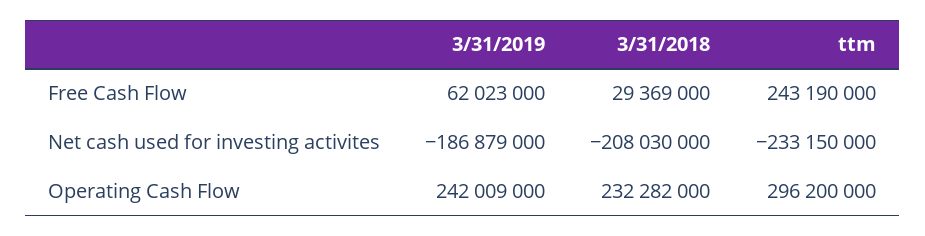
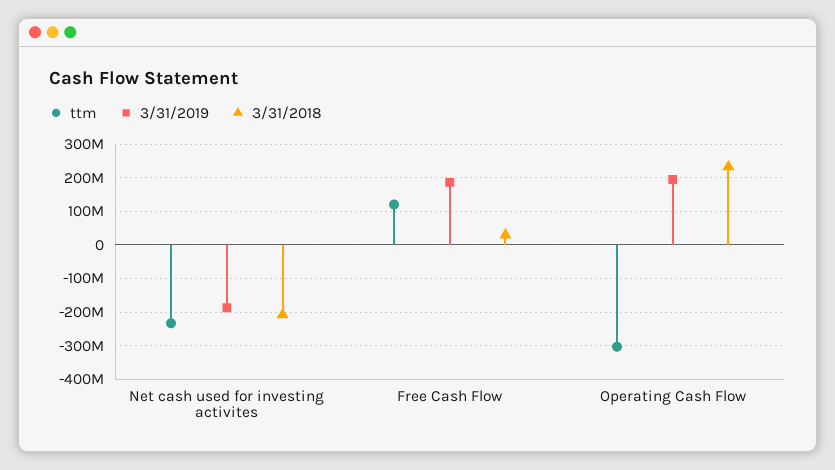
  {
    "3/31/2019": {
-     "Free Cash Flow": 62023000,
+     "Free Cash Flow": 180000000,
      "Net cash used for investing activites": -186879000,
-     "Operating Cash Flow": 242009000
+     "Operating Cash Flow": 200000000
    },
    "3/31/2018": {
      "Free Cash Flow": 29369000,
      "Net cash used for investing activites": -208030000,
      "Operating Cash Flow": 232282000
    },
    "ttm": {
-     "Free Cash Flow": 243190000,
+     "Free Cash Flow": 120000000,
      "Net cash used for investing activites": -233150000,
-     "Operating Cash Flow": 296200000
+     "Operating Cash Flow": -300000000
    }
  }

